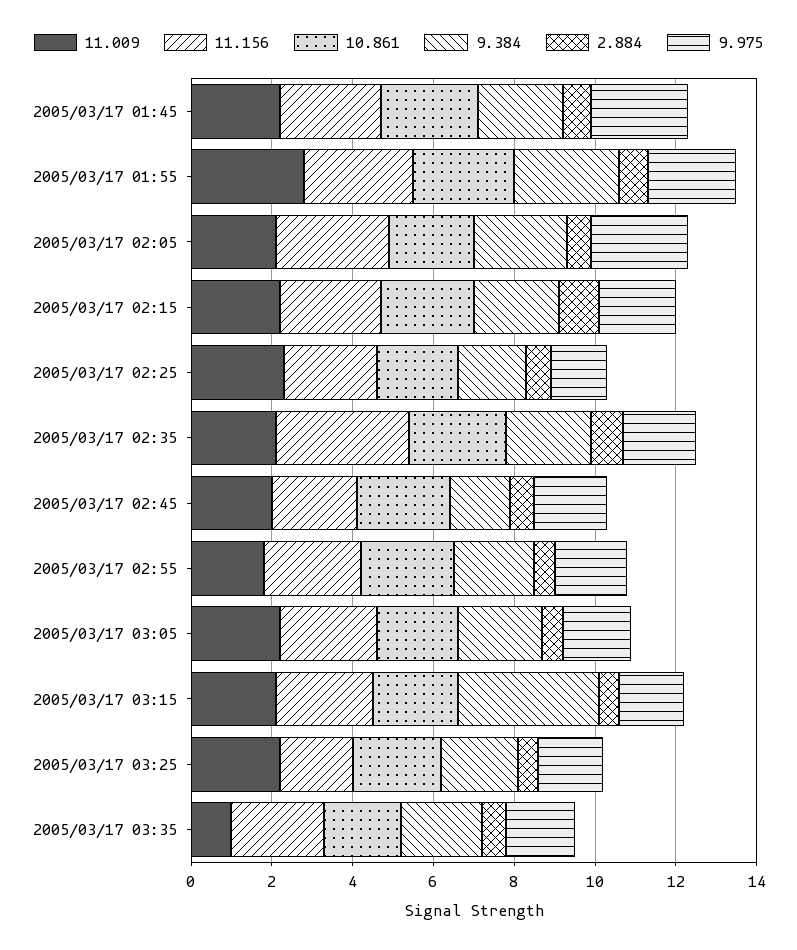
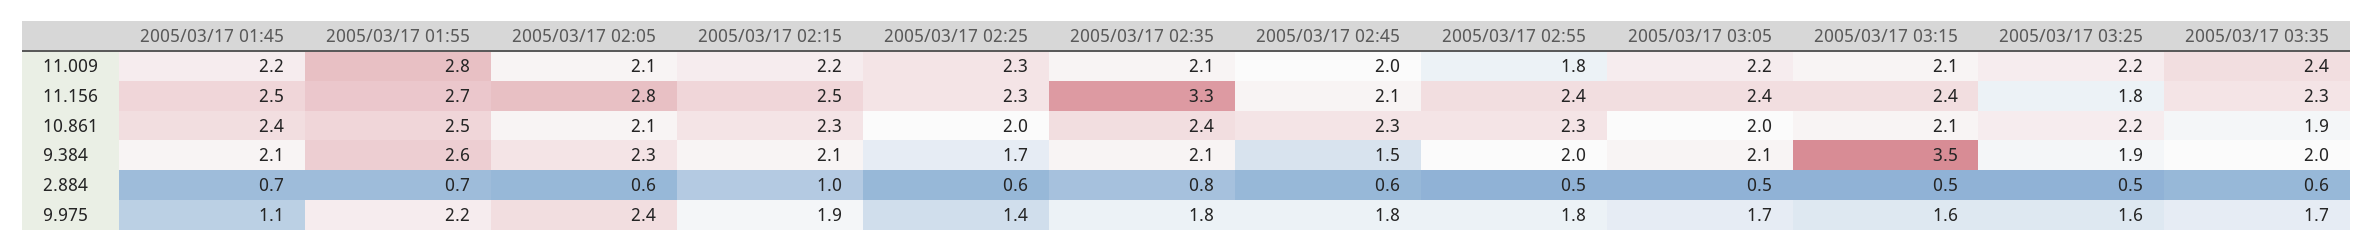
  {
    "11.009": {
      "2005/03/17 01:45": 2.2,
      "2005/03/17 01:55": 2.8,
      "2005/03/17 02:05": 2.1,
      "2005/03/17 02:15": 2.2,
      "2005/03/17 02:25": 2.3,
      "2005/03/17 02:35": 2.1,
      "2005/03/17 02:45": 2,
      "2005/03/17 02:55": 1.8,
      "2005/03/17 03:05": 2.2,
      "2005/03/17 03:15": 2.1,
      "2005/03/17 03:25": 2.2,
-     "2005/03/17 03:35": 1
+     "2005/03/17 03:35": 2.4
    },
    "11.156": {
      "2005/03/17 01:45": 2.5,
      "2005/03/17 01:55": 2.7,
      "2005/03/17 02:05": 2.8,
      "2005/03/17 02:15": 2.5,
      "2005/03/17 02:25": 2.3,
      "2005/03/17 02:35": 3.3,
      "2005/03/17 02:45": 2.1,
      "2005/03/17 02:55": 2.4,
      "2005/03/17 03:05": 2.4,
      "2005/03/17 03:15": 2.4,
      "2005/03/17 03:25": 1.8,
      "2005/03/17 03:35": 2.3
    },
    "10.861": {
      "2005/03/17 01:45": 2.4,
      "2005/03/17 01:55": 2.5,
      "2005/03/17 02:05": 2.1,
      "2005/03/17 02:15": 2.3,
      "2005/03/17 02:25": 2,
      "2005/03/17 02:35": 2.4,
      "2005/03/17 02:45": 2.3,
      "2005/03/17 02:55": 2.3,
      "2005/03/17 03:05": 2,
      "2005/03/17 03:15": 2.1,
      "2005/03/17 03:25": 2.2,
      "2005/03/17 03:35": 1.9
    },
    "9.384": {
      "2005/03/17 01:45": 2.1,
      "2005/03/17 01:55": 2.6,
      "2005/03/17 02:05": 2.3,
      "2005/03/17 02:15": 2.1,
      "2005/03/17 02:25": 1.7,
      "2005/03/17 02:35": 2.1,
      "2005/03/17 02:45": 1.5,
      "2005/03/17 02:55": 2,
      "2005/03/17 03:05": 2.1,
      "2005/03/17 03:15": 3.5,
      "2005/03/17 03:25": 1.9,
      "2005/03/17 03:35": 2
    },
    "2.884": {
      "2005/03/17 01:45": 0.7,
      "2005/03/17 01:55": 0.7,
      "2005/03/17 02:05": 0.6,
      "2005/03/17 02:15": 1,
      "2005/03/17 02:25": 0.6,
      "2005/03/17 02:35": 0.8,
      "2005/03/17 02:45": 0.6,
      "2005/03/17 02:55": 0.5,
      "2005/03/17 03:05": 0.5,
      "2005/03/17 03:15": 0.5,
      "2005/03/17 03:25": 0.5,
      "2005/03/17 03:35": 0.6
    },
    "9.975": {
-     "2005/03/17 01:45": 2.5,
+     "2005/03/17 01:45": 1.1,
      "2005/03/17 01:55": 2.2,
      "2005/03/17 02:05": 2.4,
      "2005/03/17 02:15": 1.9,
      "2005/03/17 02:25": 1.4,
      "2005/03/17 02:35": 1.8,
      "2005/03/17 02:45": 1.8,
      "2005/03/17 02:55": 1.8,
      "2005/03/17 03:05": 1.7,
      "2005/03/17 03:15": 1.6,
      "2005/03/17 03:25": 1.6,
      "2005/03/17 03:35": 1.7
    }
  }

